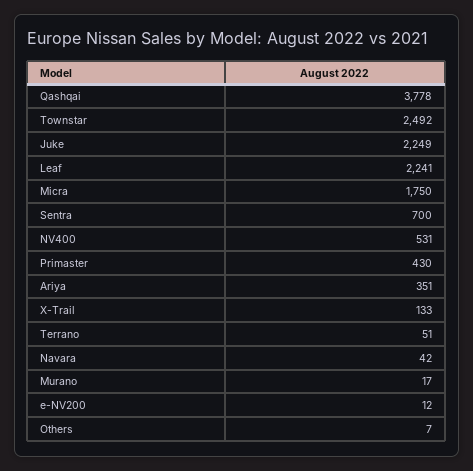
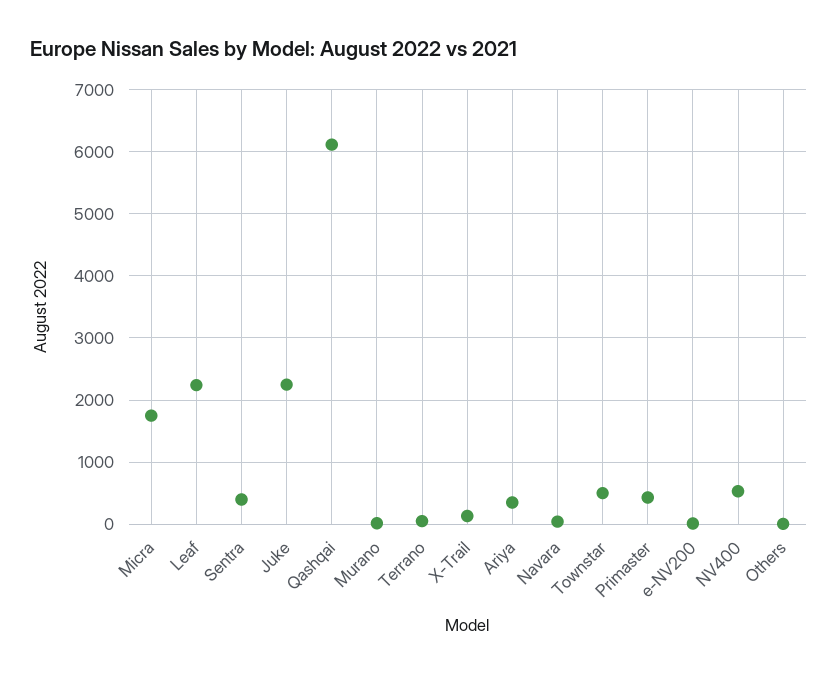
  {
-   "Qashqai": 3778,
+   "Qashqai": 6100,
-   "Townstar": 2492,
+   "Townstar": 500,
    "Juke": 2249,
    "Leaf": 2241,
    "Micra": 1750,
-   "Sentra": 700,
+   "Sentra": 400,
    "NV400": 531,
    "Primaster": 430,
    "Ariya": 351,
    "X-Trail": 133,
    "Terrano": 51,
    "Navara": 42,
    "Murano": 17,
    "e-NV200": 12,
    "Others": 7
  }

